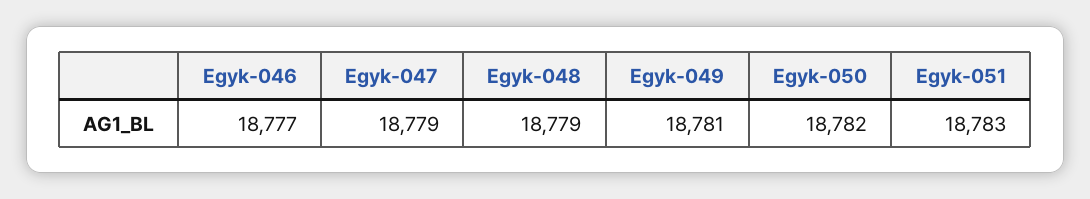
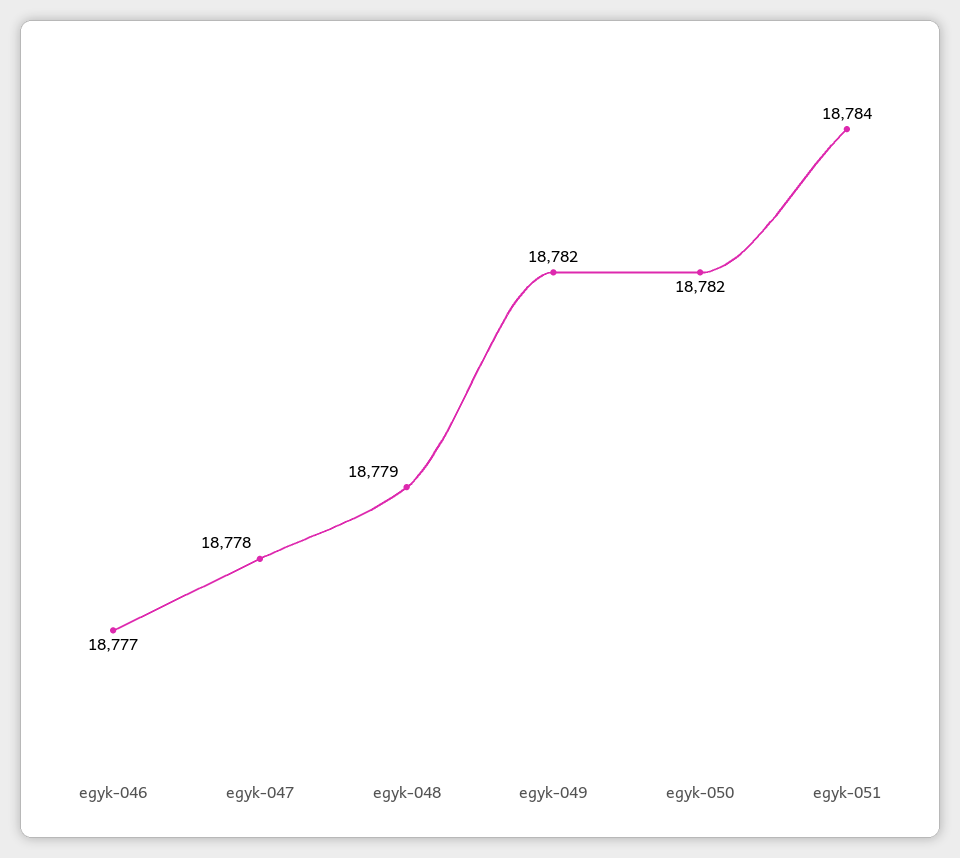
  {
    "Egyk-046": 18777,
-   "Egyk-047": 18779,
+   "Egyk-047": 18778,
    "Egyk-048": 18779,
-   "Egyk-049": 18781,
+   "Egyk-049": 18782,
    "Egyk-050": 18782,
-   "Egyk-051": 18783
+   "Egyk-051": 18784
  }

